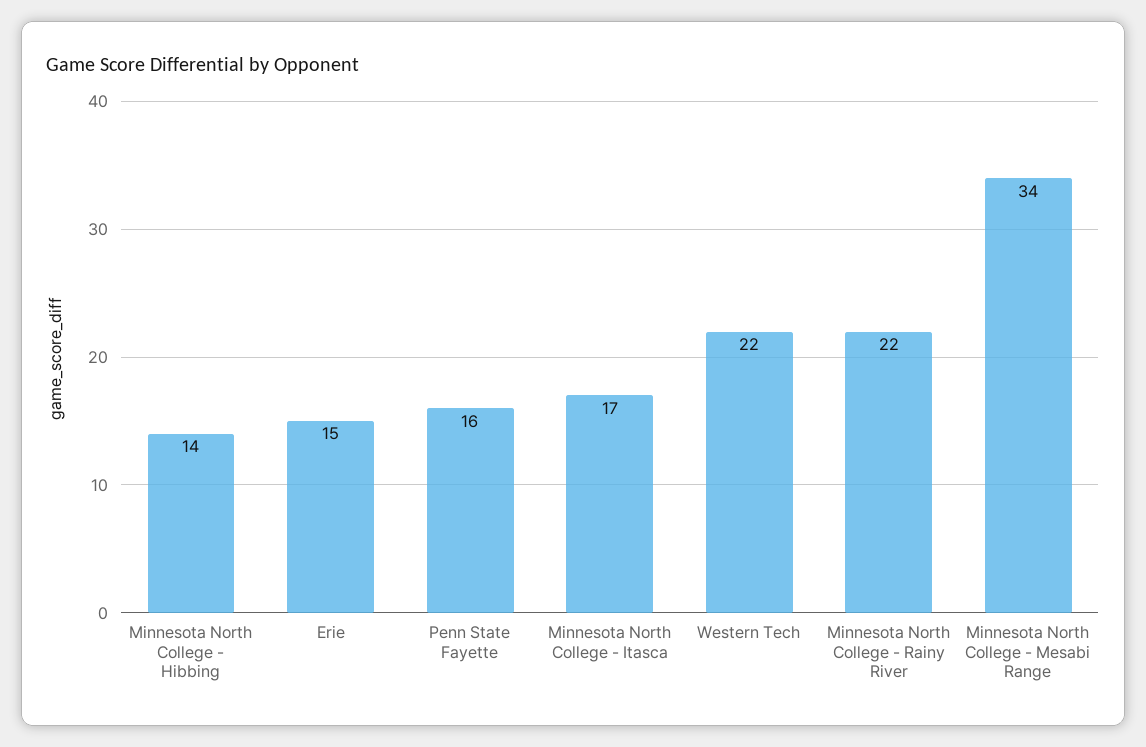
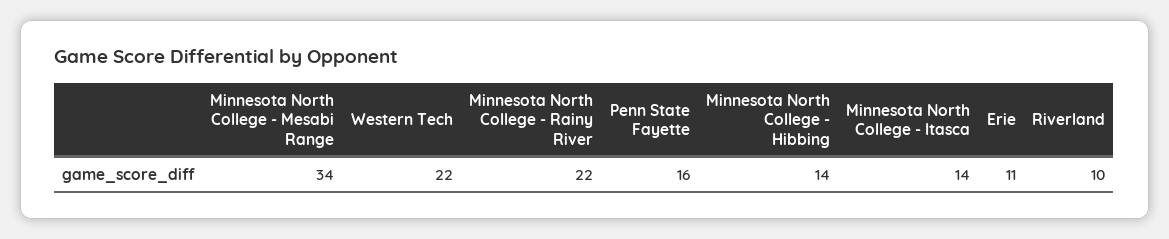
  {
    "Minnesota North College - Hibbing": 14,
-   "Erie": 15,
+   "Erie": 11,
    "Penn State Fayette": 16,
-   "Minnesota North College - Itasca": 17,
+   "Minnesota North College - Itasca": 14,
    "Western Tech": 22,
    "Minnesota North College - Rainy River": 22,
-   "Minnesota North College - Mesabi Range": 34
+   "Minnesota North College - Mesabi Range": 34,
+   "Riverland": 10
  }

